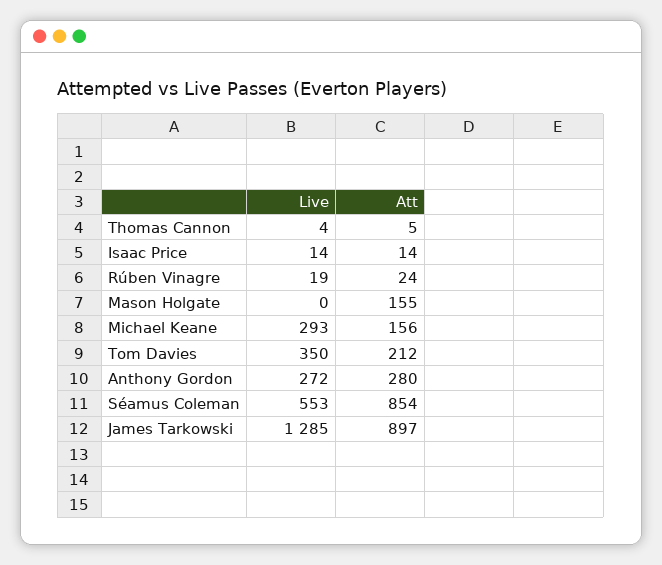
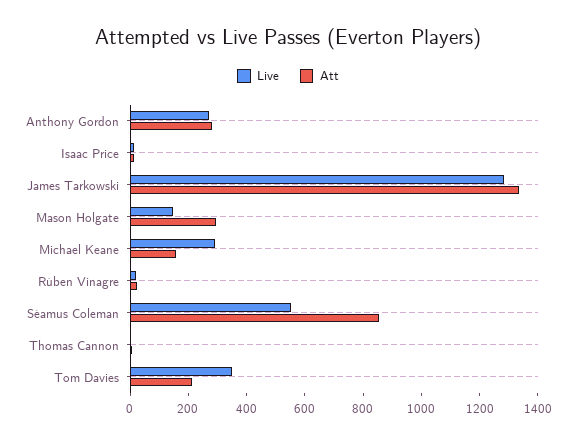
  {
    "Live": {
      "Thomas Cannon": 4,
      "Isaac Price": 14,
      "Rúben Vinagre": 19,
-     "Mason Holgate": 0,
+     "Mason Holgate": 150,
      "Michael Keane": 293,
      "Tom Davies": 350,
      "Anthony Gordon": 272,
      "Séamus Coleman": 553,
      "James Tarkowski": 1285
    },
    "Att": {
      "Thomas Cannon": 5,
      "Isaac Price": 14,
      "Rúben Vinagre": 24,
-     "Mason Holgate": 155,
+     "Mason Holgate": 300,
      "Michael Keane": 156,
      "Tom Davies": 212,
      "Anthony Gordon": 280,
      "Séamus Coleman": 854,
-     "James Tarkowski": 897
+     "James Tarkowski": 1350
    }
  }

